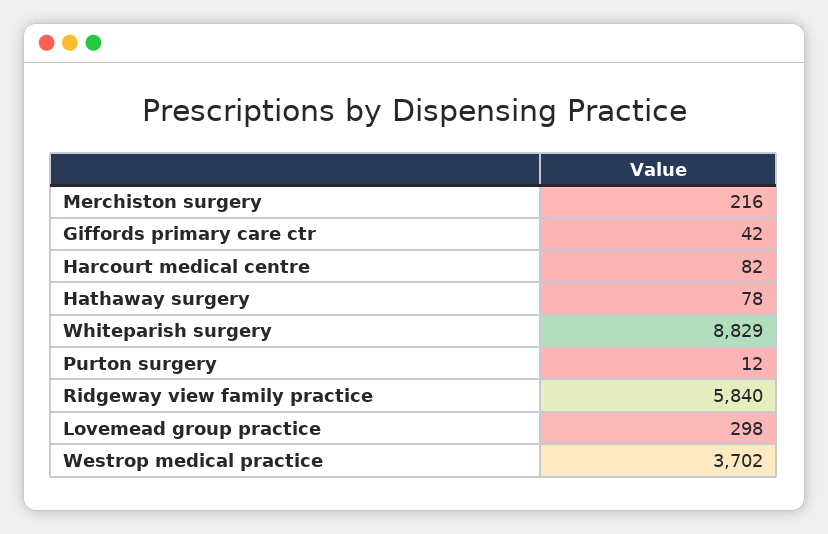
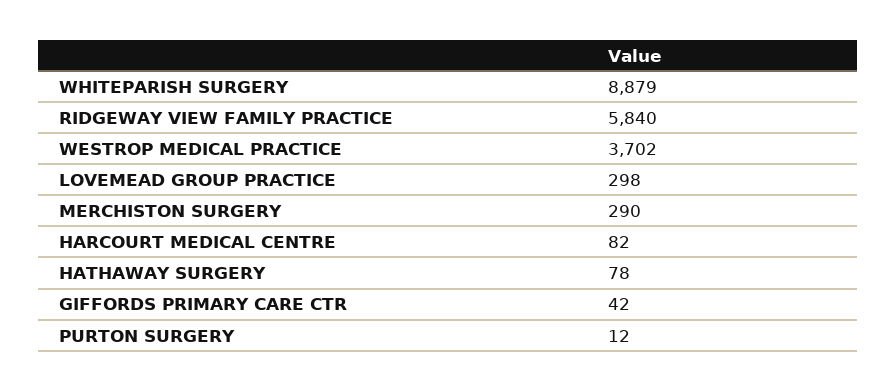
  {
-   "Merchiston surgery": 216,
+   "Merchiston surgery": 290,
    "Giffords primary care ctr": 42,
    "Harcourt medical centre": 82,
    "Hathaway surgery": 78,
-   "Whiteparish surgery": 8829,
+   "Whiteparish surgery": 8879,
    "Purton surgery": 12,
    "Ridgeway view family practice": 5840,
    "Lovemead group practice": 298,
    "Westrop medical practice": 3702
  }

